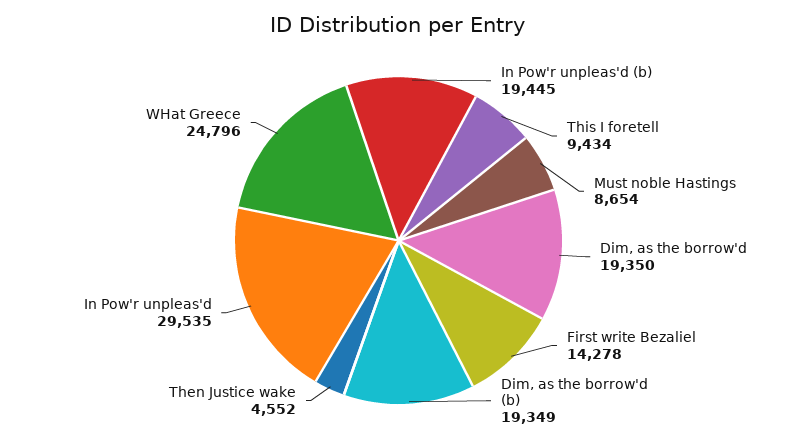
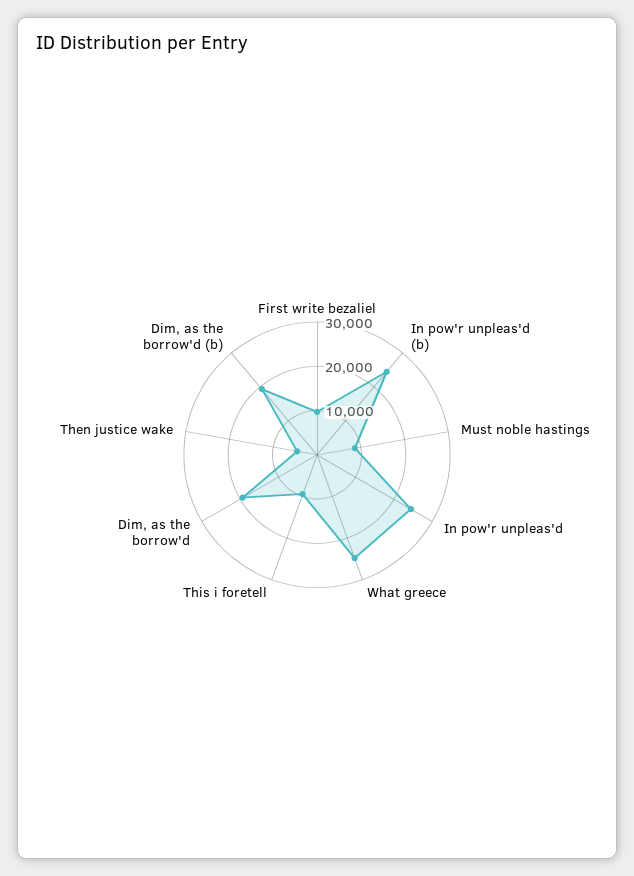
  {
-   "In Pow'r unpleas'd (b)": 19445,
+   "In Pow'r unpleas'd (b)": 24000,
    "This I foretell": 9434,
    "Must noble Hastings": 8654,
    "Dim, as the borrow'd": 19350,
-   "First write Bezaliel": 14278,
+   "First write Bezaliel": 10000,
    "Dim, as the borrow'd (b)": 19349,
    "Then Justice wake": 4552,
-   "In Pow'r unpleas'd": 29535,
+   "In Pow'r unpleas'd": 24000,
    "WHat Greece": 24796
  }

